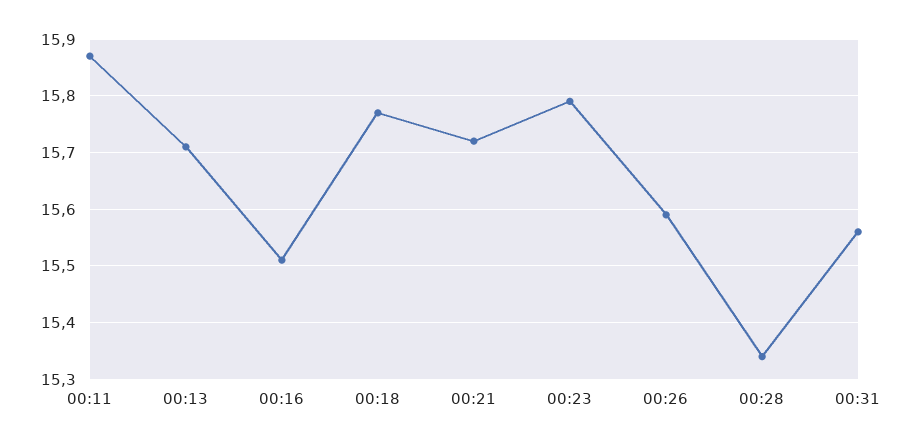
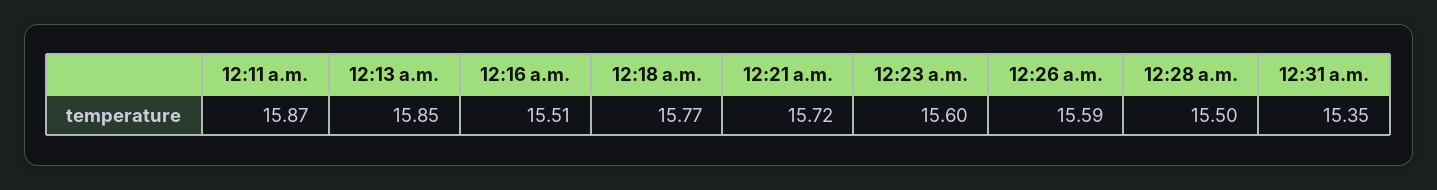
  {
    "00:11": 15.87,
-   "00:13": 15.7,
+   "00:13": 15.85,
    "00:16": 15.51,
    "00:18": 15.77,
    "00:21": 15.72,
-   "00:23": 15.8,
+   "00:23": 15.6,
    "00:26": 15.59,
-   "00:28": 15.35,
+   "00:28": 15.5,
-   "00:31": 15.55
+   "00:31": 15.35
  }

